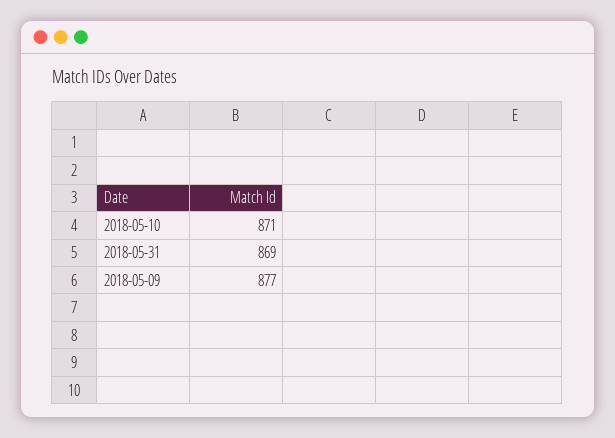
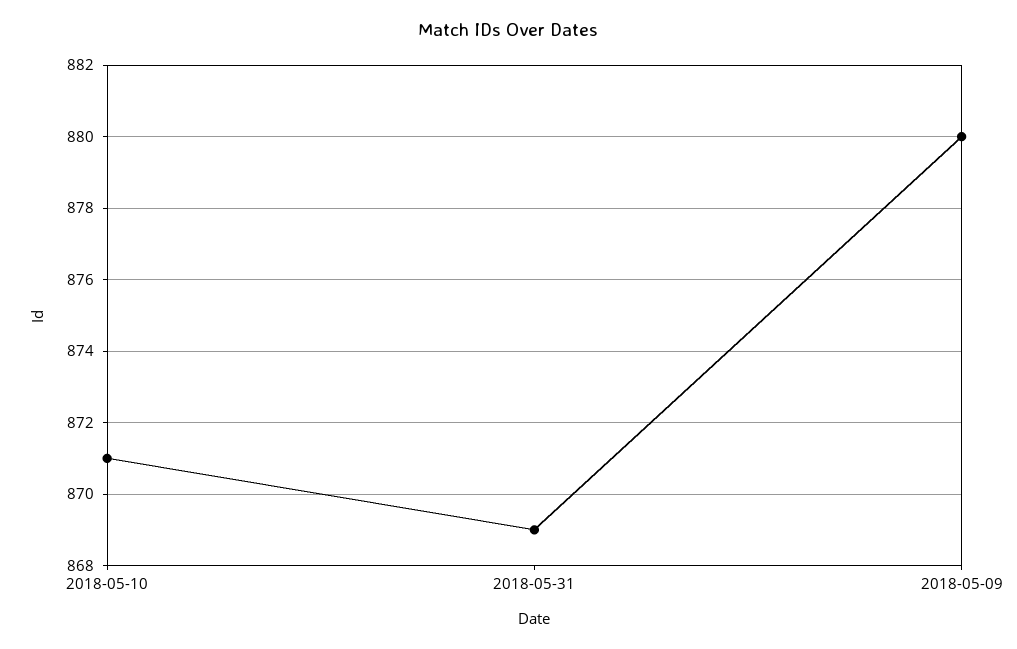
  {
    "2018-05-10": 871,
    "2018-05-31": 869,
-   "2018-05-09": 877
+   "2018-05-09": 880
  }

